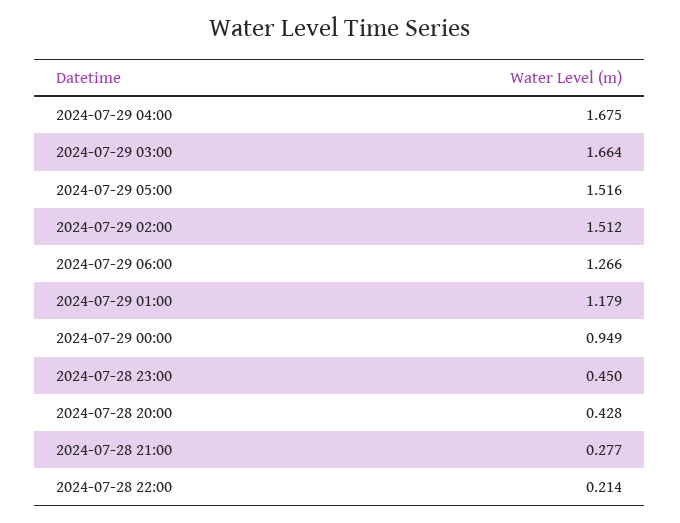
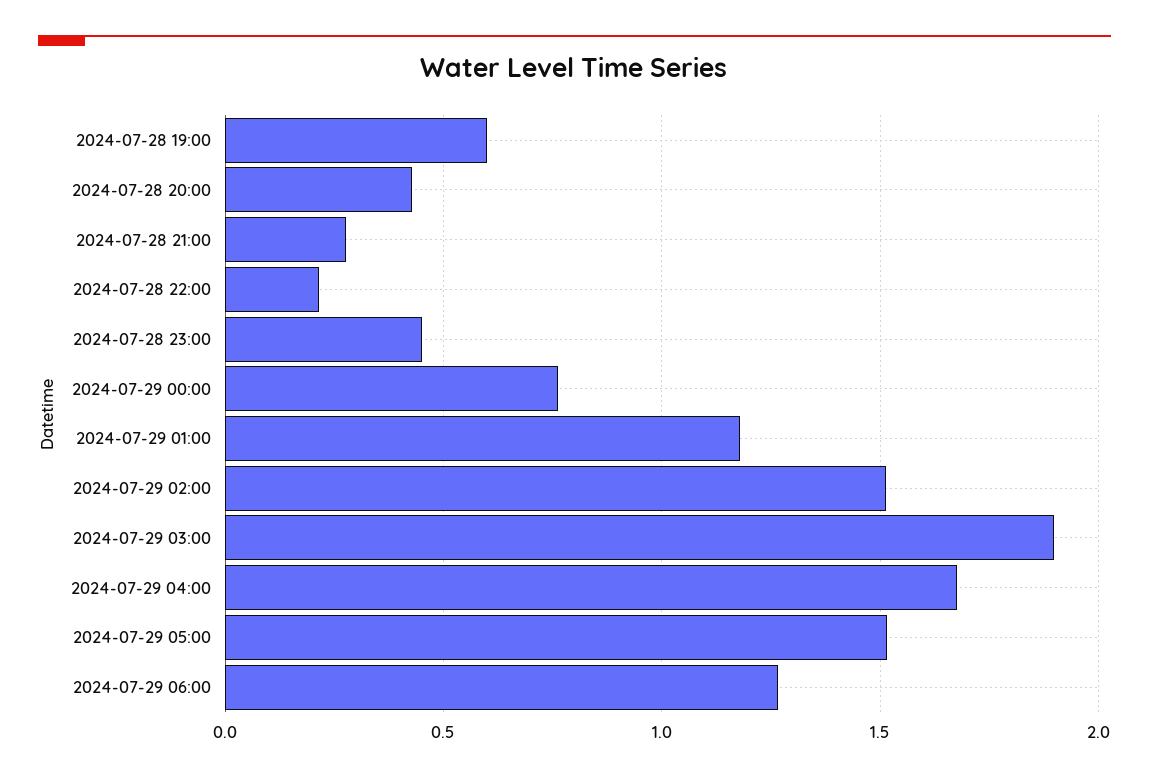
  {
    "2024-07-29 04:00": 1.675,
-   "2024-07-29 03:00": 1.664,
+   "2024-07-29 03:00": 1.9,
    "2024-07-29 05:00": 1.516,
    "2024-07-29 02:00": 1.512,
    "2024-07-29 06:00": 1.266,
    "2024-07-29 01:00": 1.179,
-   "2024-07-29 00:00": 0.949,
+   "2024-07-29 00:00": 0.75,
    "2024-07-28 23:00": 0.45,
    "2024-07-28 20:00": 0.428,
    "2024-07-28 21:00": 0.277,
-   "2024-07-28 22:00": 0.214
+   "2024-07-28 22:00": 0.214,
+   "2024-07-28 19:00": 0.6
  }

